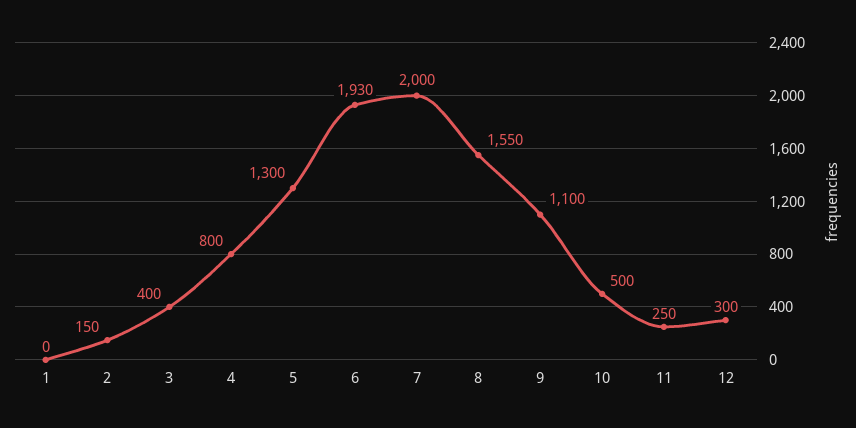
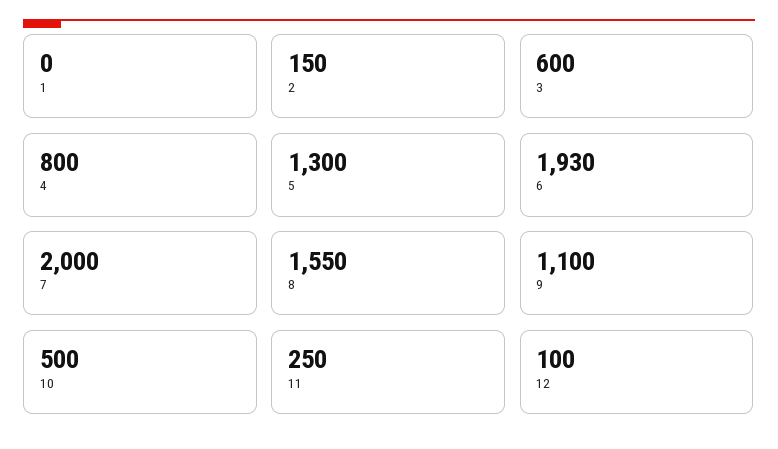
  {
    "1": 0,
    "2": 150,
-   "3": 400,
+   "3": 600,
    "4": 800,
    "5": 1300,
    "6": 1930,
    "7": 2000,
    "8": 1550,
    "9": 1100,
    "10": 500,
    "11": 250,
-   "12": 300
+   "12": 100
  }

